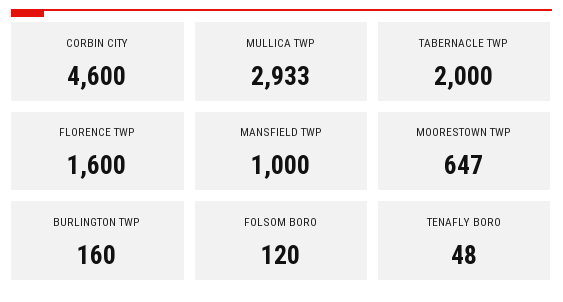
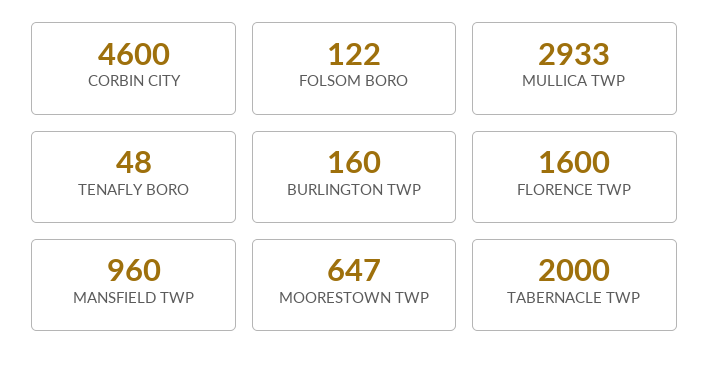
  {
    "CORBIN CITY": 4600,
    "MULLICA TWP": 2933,
    "TABERNACLE TWP": 2000,
    "FLORENCE TWP": 1600,
-   "MANSFIELD TWP": 1000,
+   "MANSFIELD TWP": 960,
    "MOORESTOWN TWP": 647,
    "BURLINGTON TWP": 160,
-   "FOLSOM BORO": 120,
+   "FOLSOM BORO": 122,
    "TENAFLY BORO": 48
  }

